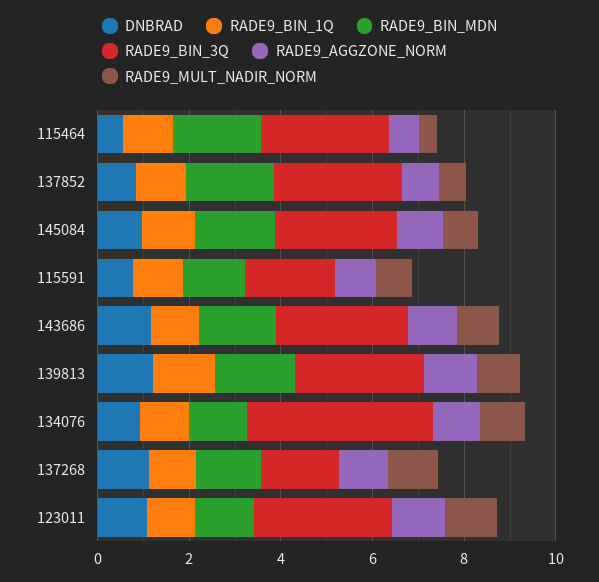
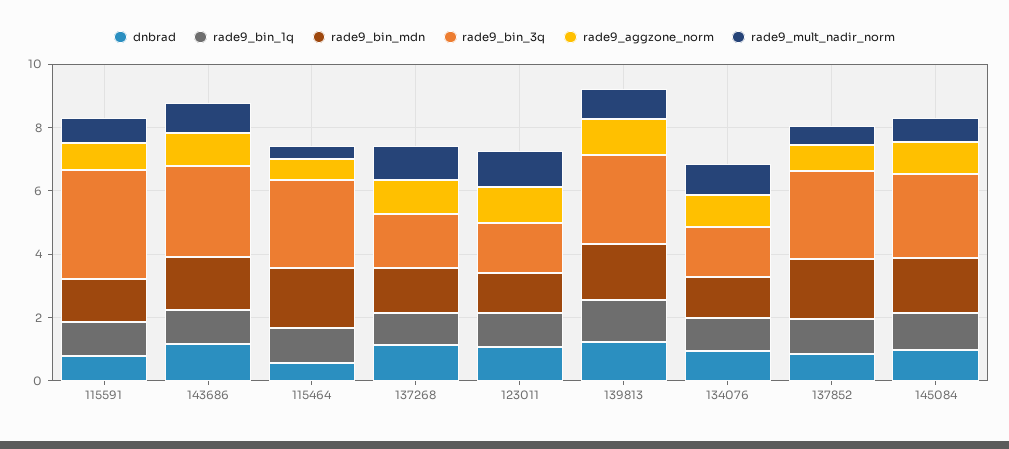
  {
    "DNBRAD": {
      "115464": 0.5,
      "137852": 1,
      "145084": 1,
      "115591": 1,
      "143686": 1,
      "139813": 1,
      "134076": 1,
      "137268": 1,
      "123011": 1
    },
    "RADE9_BIN_1Q": {
      "115464": 1,
      "137852": 1,
      "145084": 1,
      "115591": 1,
      "143686": 1,
      "139813": 1.5,
      "134076": 1,
      "137268": 1,
      "123011": 1
    },
    "RADE9_BIN_MDN": {
      "115464": 2,
      "137852": 2,
      "145084": 1.5,
      "115591": 1.5,
      "143686": 1.5,
      "139813": 1.5,
      "134076": 1.5,
      "137268": 1.5,
      "123011": 1.5
    },
    "RADE9_BIN_3Q": {
      "115464": 3,
      "137852": 3,
      "145084": 2.5,
-     "115591": 2,
+     "115591": 3.5,
      "143686": 3,
      "139813": 3,
-     "134076": 4,
+     "134076": 1.5,
      "137268": 1.5,
-     "123011": 3
+     "123011": 1.5
    },
    "RADE9_AGGZONE_NORM": {
      "115464": 0.5,
      "137852": 1,
      "145084": 1,
      "115591": 1,
      "143686": 1,
      "139813": 1,
      "134076": 1,
      "137268": 1,
      "123011": 1
    },
    "RADE9_MULT_NADIR_NORM": {
      "115464": 0.5,
      "137852": 0.5,
      "145084": 1,
      "115591": 1,
      "143686": 1,
      "139813": 1,
      "134076": 1,
      "137268": 1,
      "123011": 1
    }
  }

